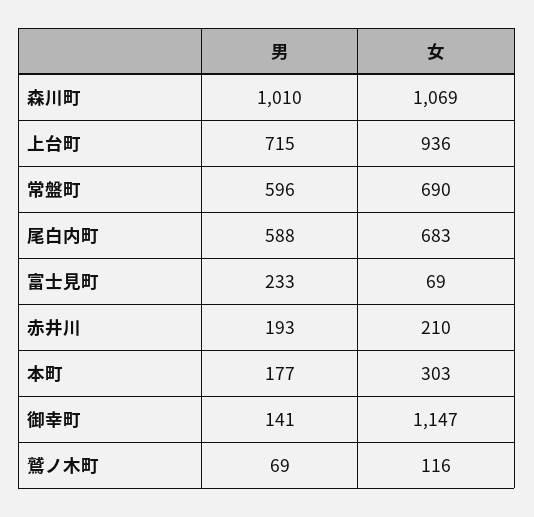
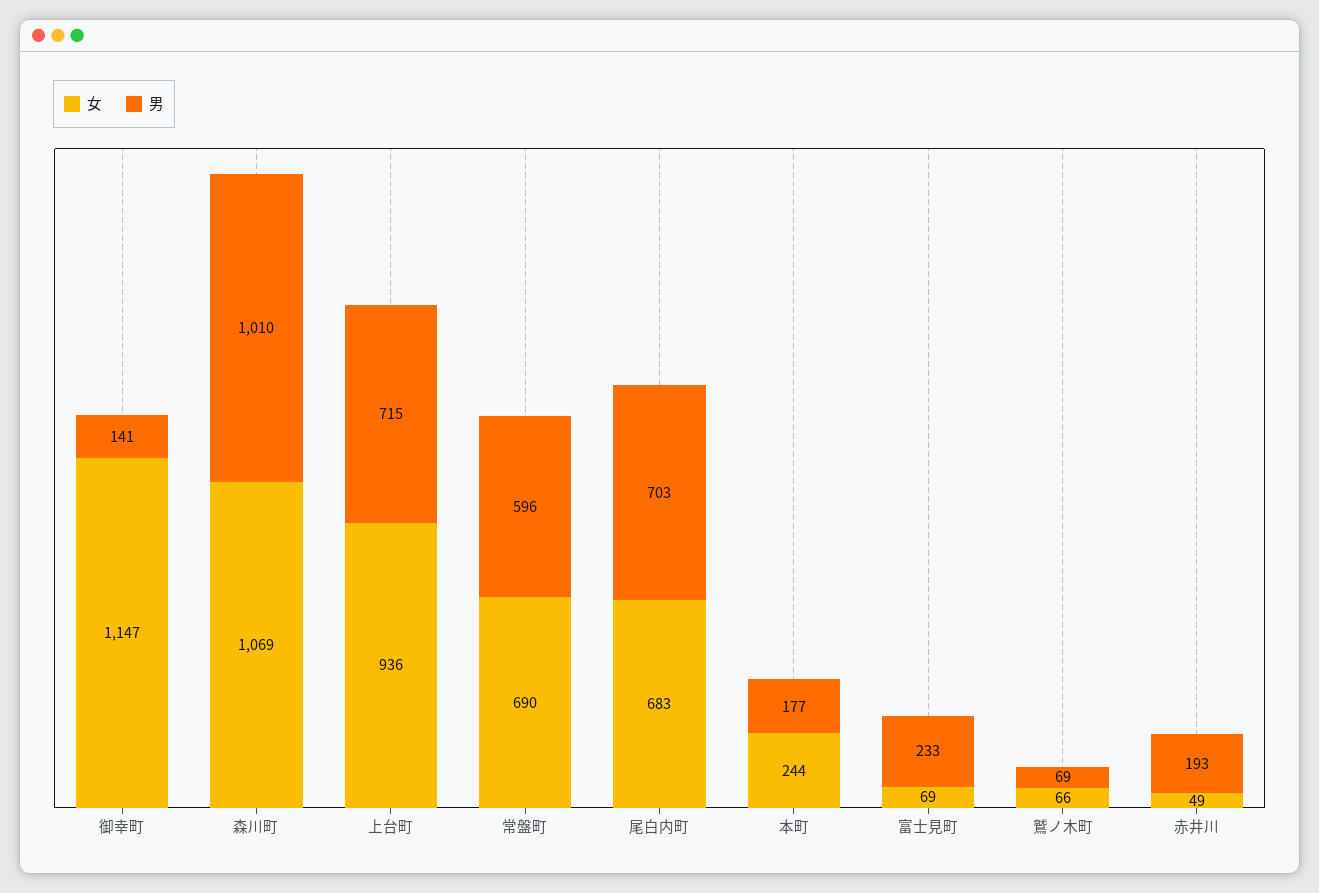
  {
    "男": {
      "森川町": 1010,
      "上台町": 715,
      "常盤町": 596,
-     "尾白内町": 588,
+     "尾白内町": 703,
      "富士見町": 233,
      "赤井川": 193,
      "本町": 177,
      "御幸町": 141,
      "鷲ノ木町": 69
    },
    "女": {
      "森川町": 1069,
      "上台町": 936,
      "常盤町": 690,
      "尾白内町": 683,
      "富士見町": 69,
-     "赤井川": 210,
+     "赤井川": 49,
-     "本町": 303,
+     "本町": 244,
      "御幸町": 1147,
-     "鷲ノ木町": 116
+     "鷲ノ木町": 66
    }
  }

